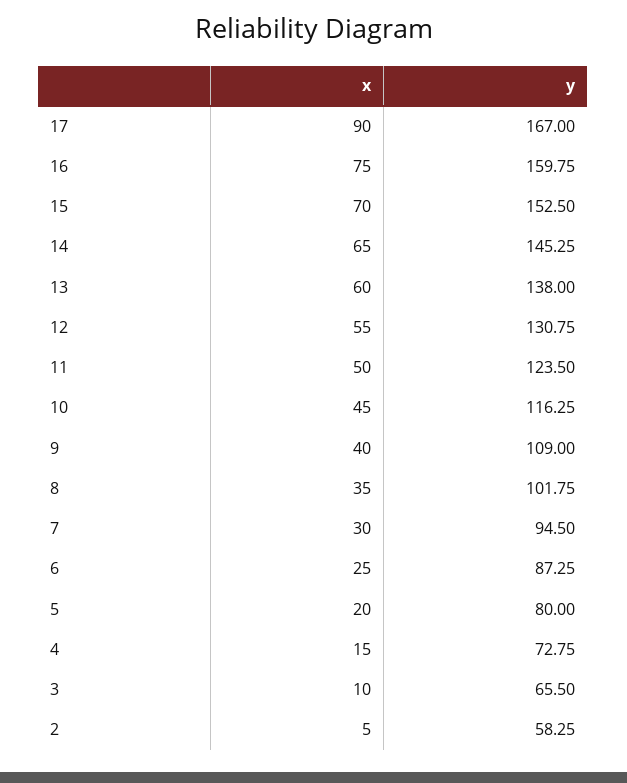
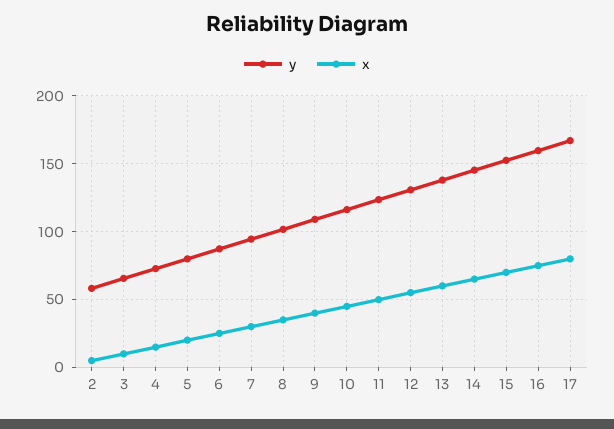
  {
    "x": {
-     "17": 90,
+     "17": 80,
      "16": 75,
      "15": 70,
      "14": 65,
      "13": 60,
      "12": 55,
      "11": 50,
      "10": 45,
      "9": 40,
      "8": 35,
      "7": 30,
      "6": 25,
      "5": 20,
      "4": 15,
      "3": 10,
      "2": 5
    },
    "y": {
      "17": 167,
      "16": 159.75,
      "15": 152.5,
      "14": 145.25,
      "13": 138,
      "12": 130.75,
      "11": 123.5,
      "10": 116.25,
      "9": 109,
      "8": 101.75,
      "7": 94.5,
      "6": 87.25,
      "5": 80,
      "4": 72.75,
      "3": 65.5,
      "2": 58.25
    }
  }

